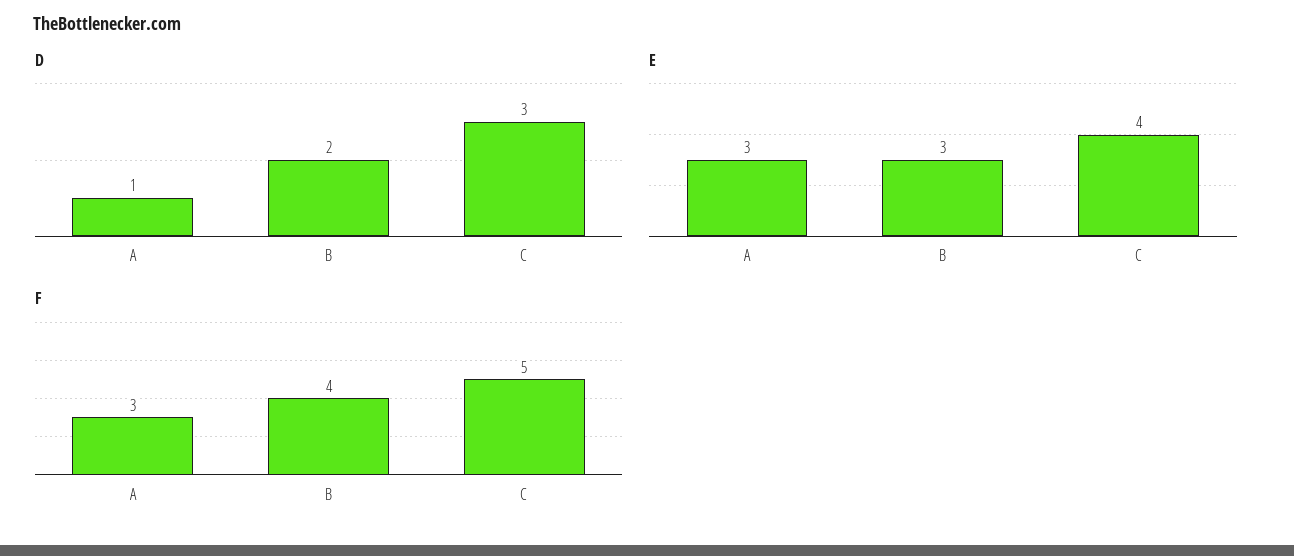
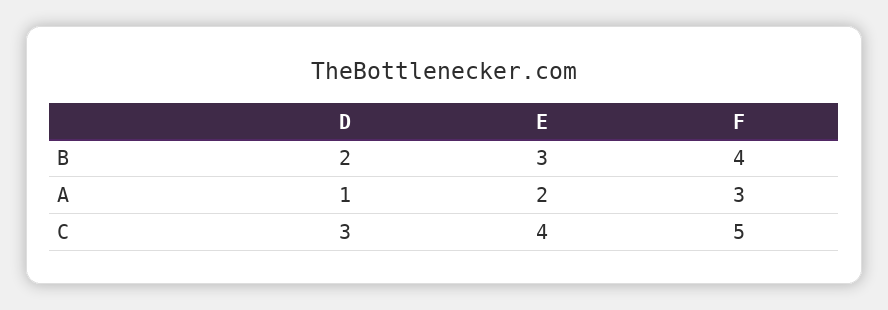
  {
    "D": {
      "A": 1,
      "B": 2,
      "C": 3
    },
    "E": {
-     "A": 3,
+     "A": 2,
      "B": 3,
      "C": 4
    },
    "F": {
      "A": 3,
      "B": 4,
      "C": 5
    }
  }

